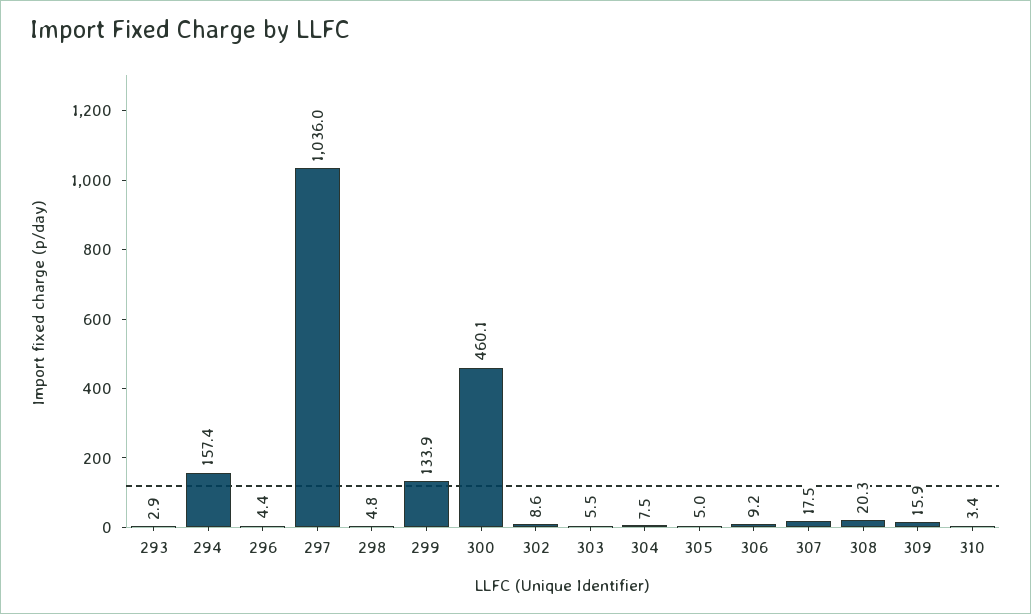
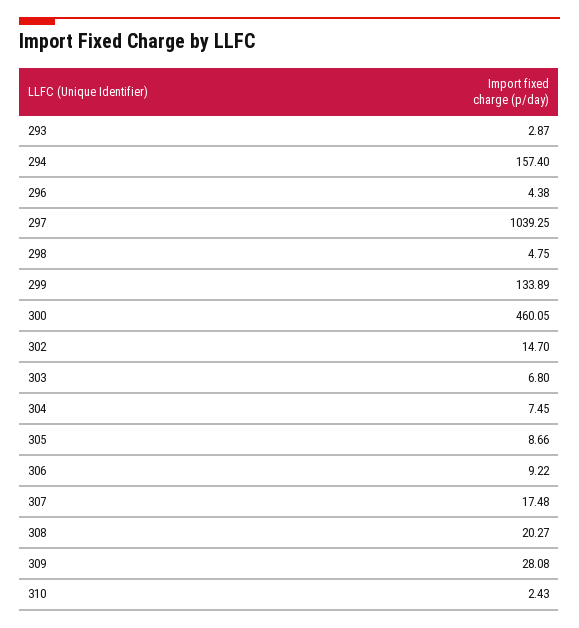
  {
    "293": 2.87,
    "294": 157.4,
    "296": 4.38,
-   "297": 1036,
+   "297": 1039.25,
    "298": 4.75,
    "299": 133.89,
    "300": 460.05,
-   "302": 8.6,
+   "302": 14.7,
-   "303": 5.5,
+   "303": 6.8,
    "304": 7.45,
-   "305": 5,
+   "305": 8.66,
    "306": 9.22,
    "307": 17.48,
    "308": 20.27,
-   "309": 15.9,
+   "309": 28.08,
-   "310": 3.4
+   "310": 2.43
  }

